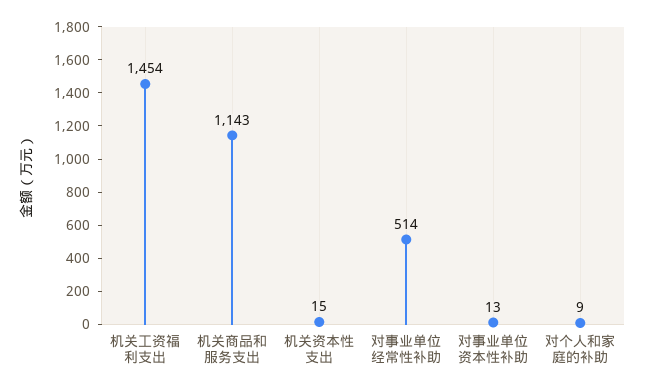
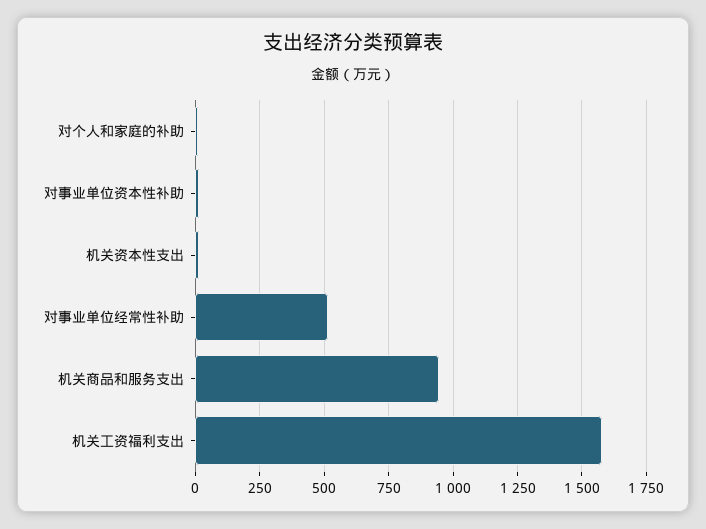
  {
-   "机关工资福利支出": 1454,
+   "机关工资福利支出": 1575,
-   "机关商品和服务支出": 1143,
+   "机关商品和服务支出": 950,
    "机关资本性支出": 15,
    "对事业单位经常性补助": 514,
    "对事业单位资本性补助": 13,
    "对个人和家庭的补助": 9
  }

